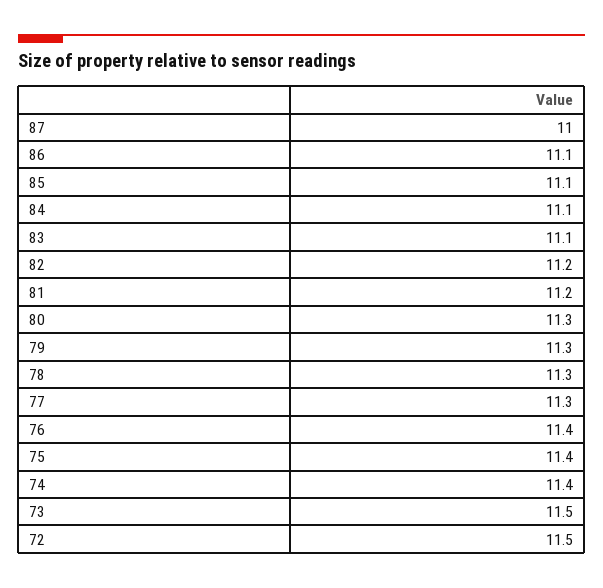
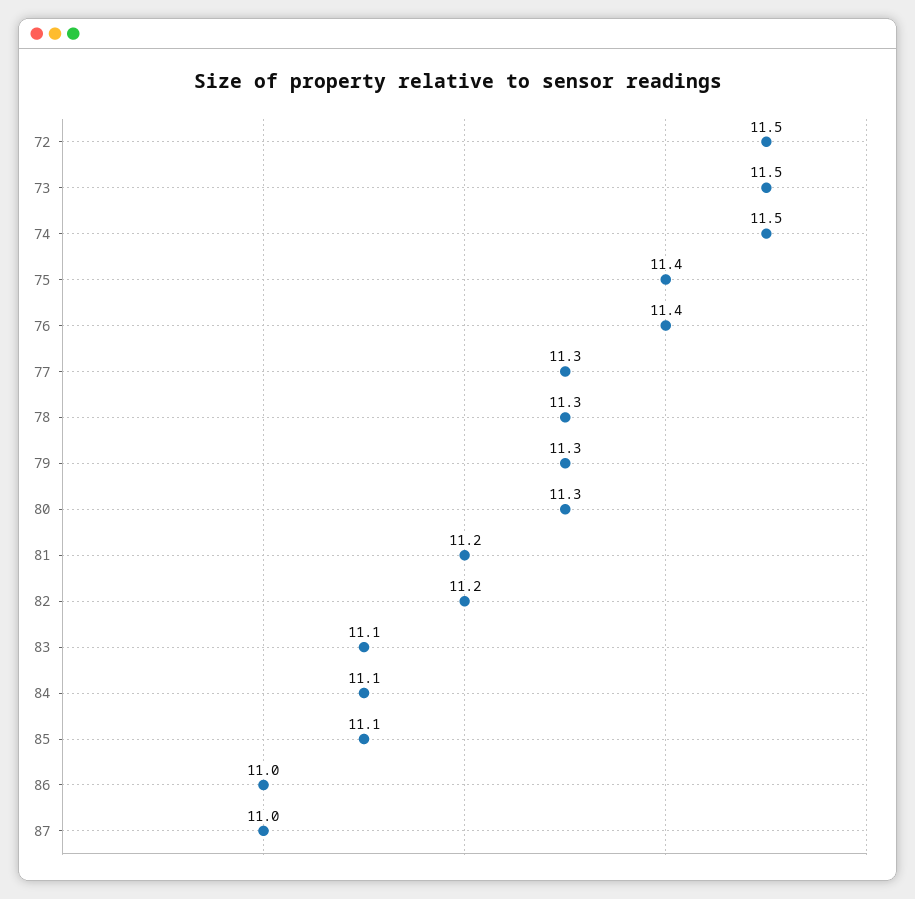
  {
    "87": 11,
-   "86": 11.1,
+   "86": 11,
    "85": 11.1,
    "84": 11.1,
    "83": 11.1,
    "82": 11.2,
    "81": 11.2,
    "80": 11.3,
    "79": 11.3,
    "78": 11.3,
    "77": 11.3,
    "76": 11.4,
    "75": 11.4,
-   "74": 11.4,
+   "74": 11.5,
    "73": 11.5,
    "72": 11.5
  }

